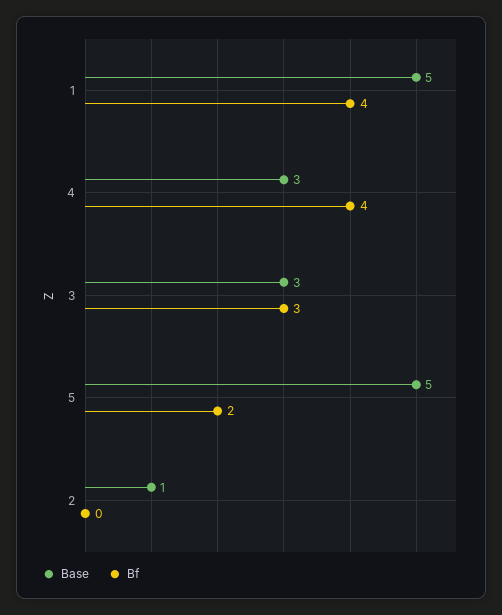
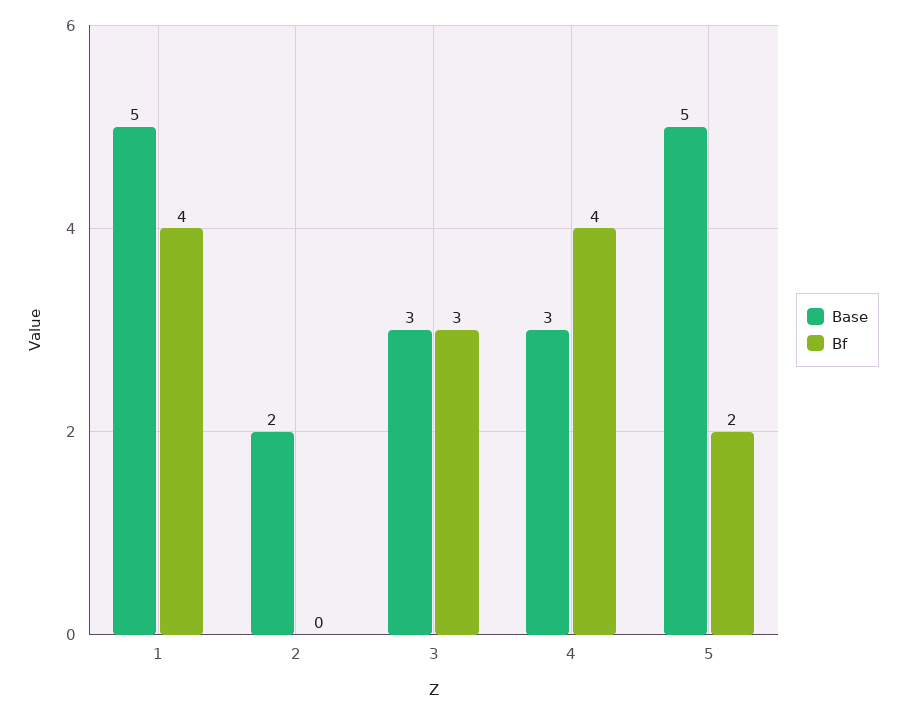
  {
    "Base": {
      "1": 5,
      "4": 3,
      "3": 3,
      "5": 5,
-     "2": 1
+     "2": 2
    },
    "Bf": {
      "1": 4,
      "4": 4,
      "3": 3,
      "5": 2,
      "2": 0
    }
  }

